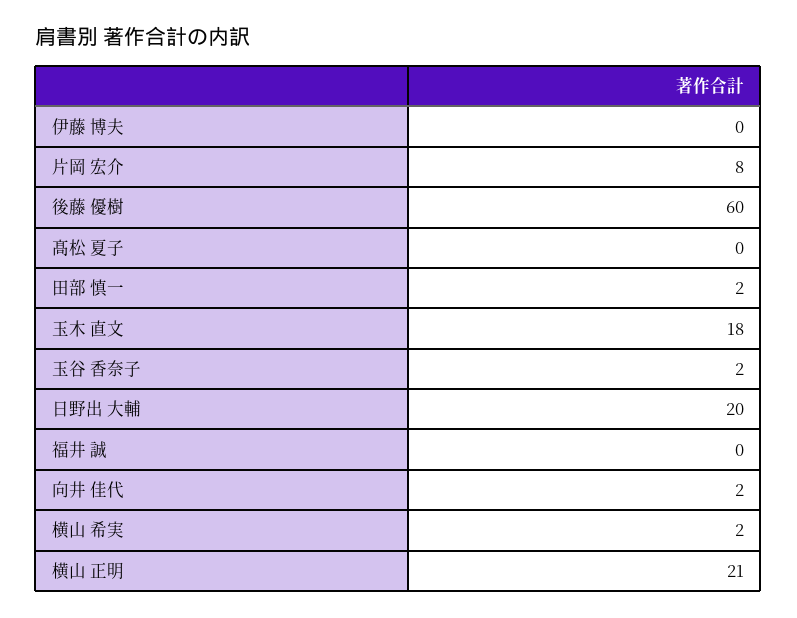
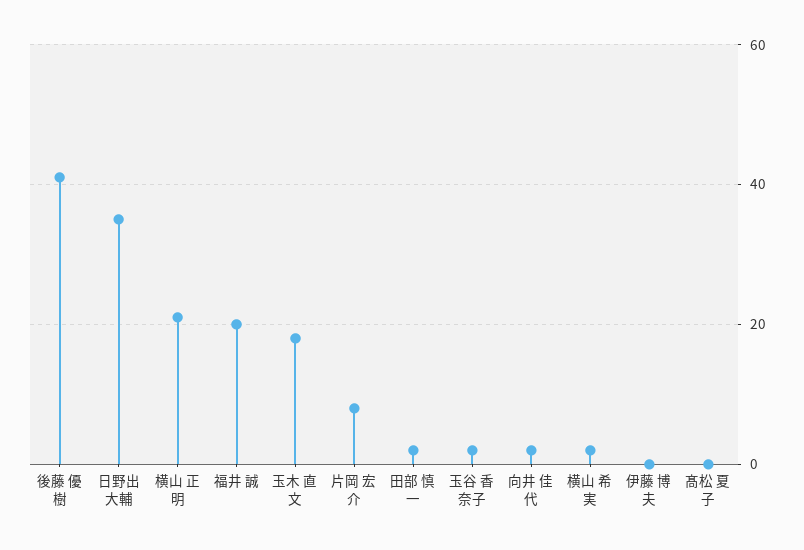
  {
    "伊藤 博夫": 0,
    "片岡 宏介": 8,
-   "後藤 優樹": 60,
+   "後藤 優樹": 40,
    "髙松 夏子": 0,
    "田部 慎一": 2,
    "玉木 直文": 18,
    "玉谷 香奈子": 2,
-   "日野出 大輔": 20,
+   "日野出 大輔": 35,
-   "福井 誠": 0,
+   "福井 誠": 20,
    "向井 佳代": 2,
    "横山 希実": 2,
    "横山 正明": 21
  }

